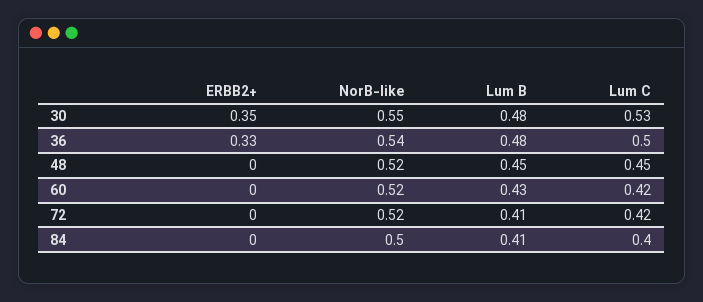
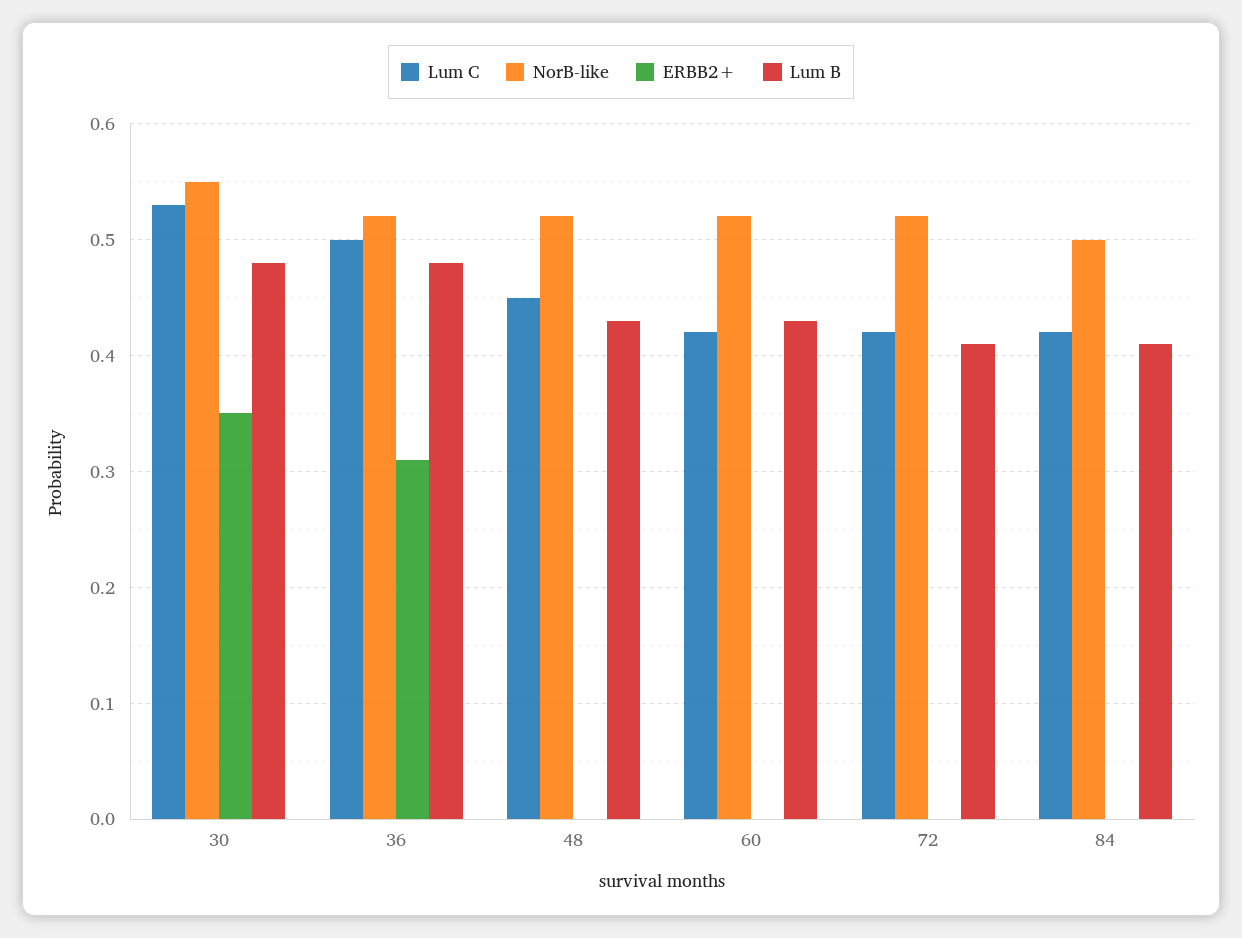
  {
    "ERBB2+": {
      "30": 0.35,
-     "36": 0.33,
+     "36": 0.31,
      "48": 0,
      "60": 0,
      "72": 0,
      "84": 0
    },
    "NorB-like": {
      "30": 0.55,
-     "36": 0.54,
+     "36": 0.52,
      "48": 0.52,
      "60": 0.52,
      "72": 0.52,
      "84": 0.5
    },
    "Lum B": {
      "30": 0.48,
      "36": 0.48,
-     "48": 0.45,
+     "48": 0.43,
      "60": 0.43,
      "72": 0.41,
      "84": 0.41
    },
    "Lum C": {
      "30": 0.53,
      "36": 0.5,
      "48": 0.45,
      "60": 0.42,
      "72": 0.42,
-     "84": 0.4
+     "84": 0.42
    }
  }

